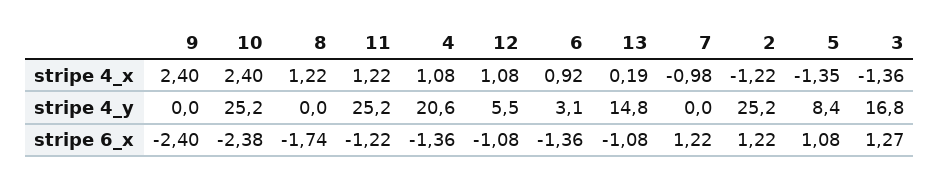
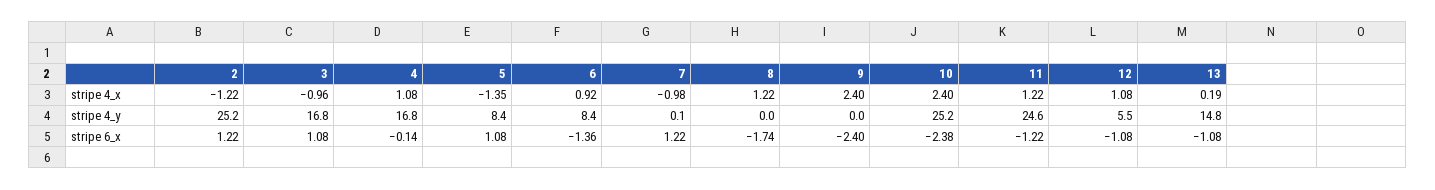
  {
    "9": {
      "stripe 4_x": 2.4,
      "stripe 4_y": 0,
      "stripe 6_x": -2.4
    },
    "10": {
      "stripe 4_x": 2.4,
      "stripe 4_y": 25.2,
      "stripe 6_x": -2.38
    },
    "8": {
      "stripe 4_x": 1.22,
      "stripe 4_y": 0,
      "stripe 6_x": -1.74
    },
    "11": {
      "stripe 4_x": 1.22,
-     "stripe 4_y": 25.2,
+     "stripe 4_y": 24.6,
      "stripe 6_x": -1.22
    },
    "4": {
      "stripe 4_x": 1.08,
-     "stripe 4_y": 20.6,
+     "stripe 4_y": 16.8,
-     "stripe 6_x": -1.36
+     "stripe 6_x": -0.14
    },
    "12": {
      "stripe 4_x": 1.08,
      "stripe 4_y": 5.5,
      "stripe 6_x": -1.08
    },
    "6": {
      "stripe 4_x": 0.92,
-     "stripe 4_y": 3.1,
+     "stripe 4_y": 8.4,
      "stripe 6_x": -1.36
    },
    "13": {
      "stripe 4_x": 0.19,
      "stripe 4_y": 14.8,
      "stripe 6_x": -1.08
    },
    "7": {
      "stripe 4_x": -0.98,
-     "stripe 4_y": 0,
+     "stripe 4_y": 0.1,
      "stripe 6_x": 1.22
    },
    "2": {
      "stripe 4_x": -1.22,
      "stripe 4_y": 25.2,
      "stripe 6_x": 1.22
    },
    "5": {
      "stripe 4_x": -1.35,
      "stripe 4_y": 8.4,
      "stripe 6_x": 1.08
    },
    "3": {
-     "stripe 4_x": -1.36,
+     "stripe 4_x": -0.96,
      "stripe 4_y": 16.8,
-     "stripe 6_x": 1.27
+     "stripe 6_x": 1.08
    }
  }

